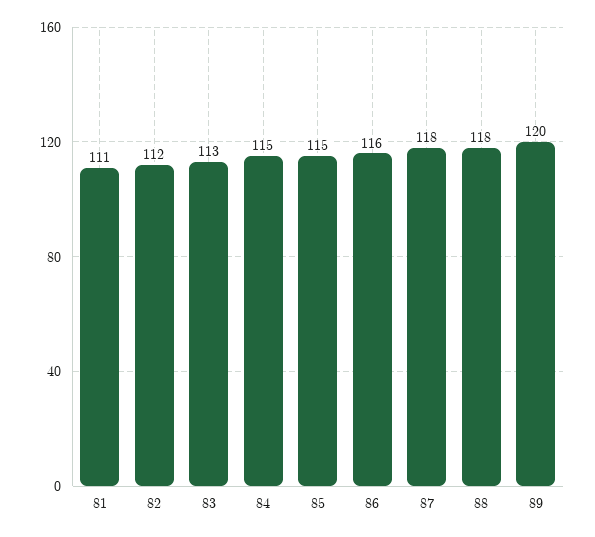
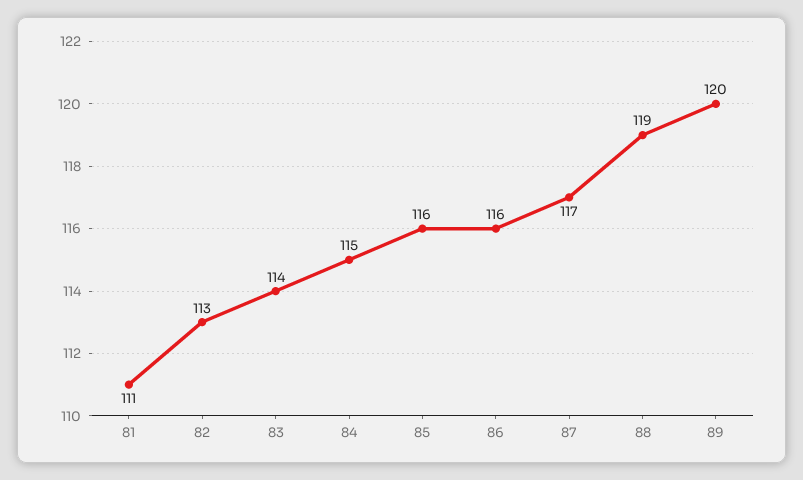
  {
    "81": 111,
-   "82": 112,
+   "82": 113,
-   "83": 113,
+   "83": 114,
    "84": 115,
-   "85": 115,
+   "85": 116,
    "86": 116,
-   "87": 118,
+   "87": 117,
-   "88": 118,
+   "88": 119,
    "89": 120
  }

